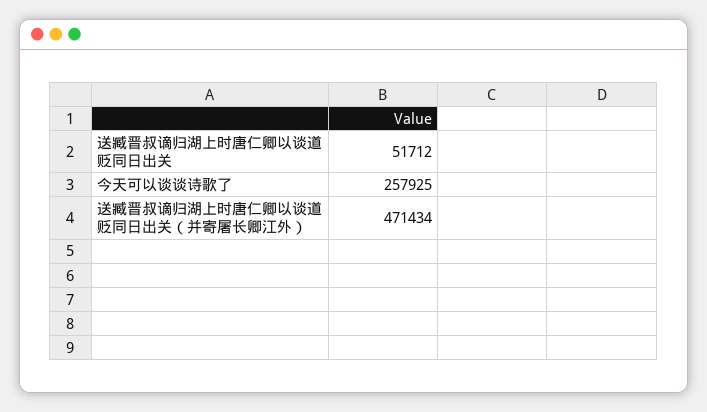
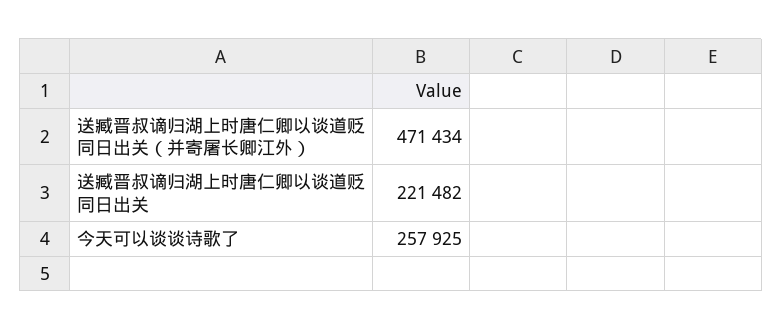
  {
-   "送臧晋叔谪归湖上时唐仁卿以谈道贬同日出关": 51712,
+   "送臧晋叔谪归湖上时唐仁卿以谈道贬同日出关": 221482,
    "今天可以谈谈诗歌了": 257925,
    "送臧晋叔谪归湖上时唐仁卿以谈道贬同日出关（并寄屠长卿江外）": 471434
  }

